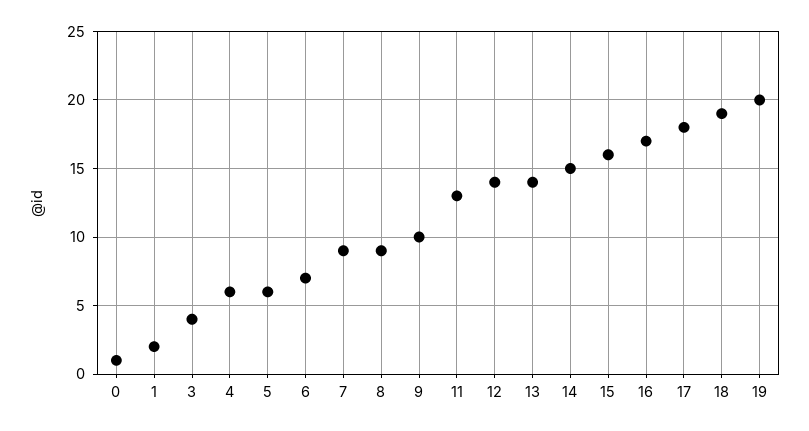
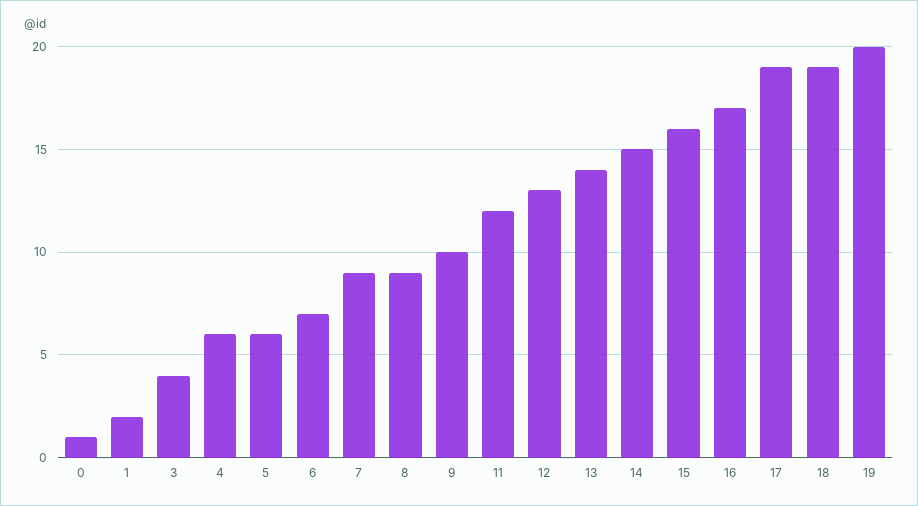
  {
    "0": 1,
    "1": 2,
    "3": 4,
    "4": 6,
    "5": 6,
    "6": 7,
    "7": 9,
    "8": 9,
    "9": 10,
-   "11": 13,
+   "11": 12,
-   "12": 14,
+   "12": 13,
    "13": 14,
    "14": 15,
    "15": 16,
    "16": 17,
-   "17": 18,
+   "17": 19,
    "18": 19,
    "19": 20
  }

